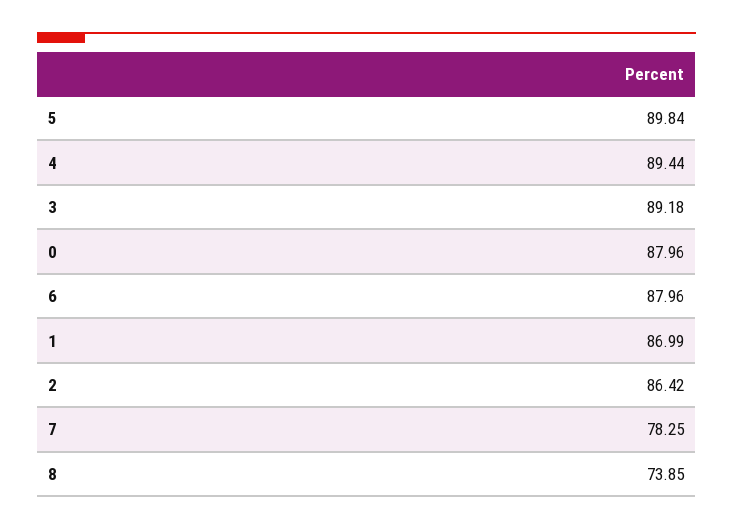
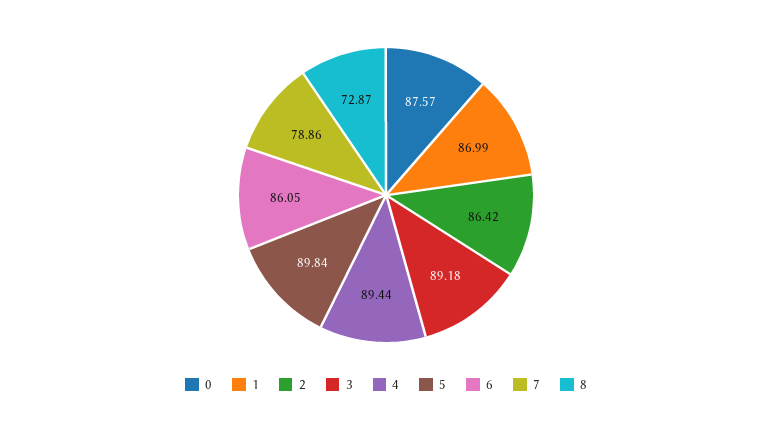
  {
    "5": 89.84,
    "4": 89.44,
    "3": 89.18,
-   "0": 87.96,
+   "0": 87.57,
-   "6": 87.96,
+   "6": 86.05,
    "1": 86.99,
    "2": 86.42,
-   "7": 78.25,
+   "7": 78.86,
-   "8": 73.85
+   "8": 72.87
  }

